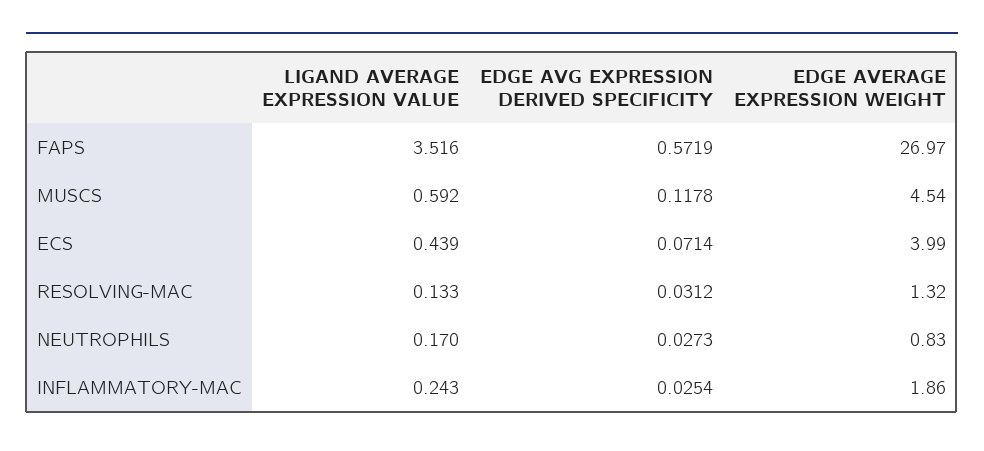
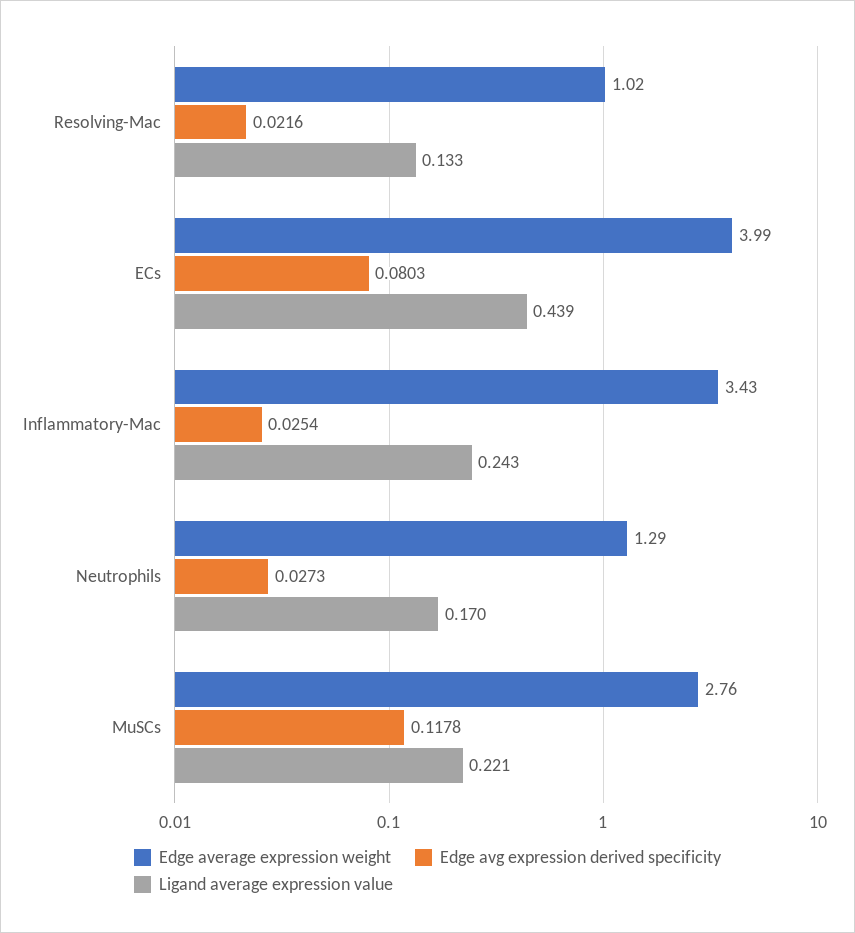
  {
    "LIGAND AVERAGE EXPRESSION VALUE": {
-     "FAPS": 3.516,
-     "MUSCS": 0.592,
+     "MUSCS": 0.221,
      "ECS": 0.439,
      "RESOLVING-MAC": 0.133,
      "NEUTROPHILS": 0.17,
      "INFLAMMATORY-MAC": 0.243
    },
    "EDGE AVG EXPRESSION DERIVED SPECIFICITY": {
-     "FAPS": 0.5719,
      "MUSCS": 0.1178,
-     "ECS": 0.0714,
+     "ECS": 0.0803,
-     "RESOLVING-MAC": 0.0312,
+     "RESOLVING-MAC": 0.0216,
      "NEUTROPHILS": 0.0273,
      "INFLAMMATORY-MAC": 0.0254
    },
    "EDGE AVERAGE EXPRESSION WEIGHT": {
-     "FAPS": 26.97,
-     "MUSCS": 4.54,
+     "MUSCS": 2.76,
      "ECS": 3.99,
-     "RESOLVING-MAC": 1.32,
+     "RESOLVING-MAC": 1.02,
-     "NEUTROPHILS": 0.83,
+     "NEUTROPHILS": 1.29,
-     "INFLAMMATORY-MAC": 1.86
+     "INFLAMMATORY-MAC": 3.43
    }
  }

